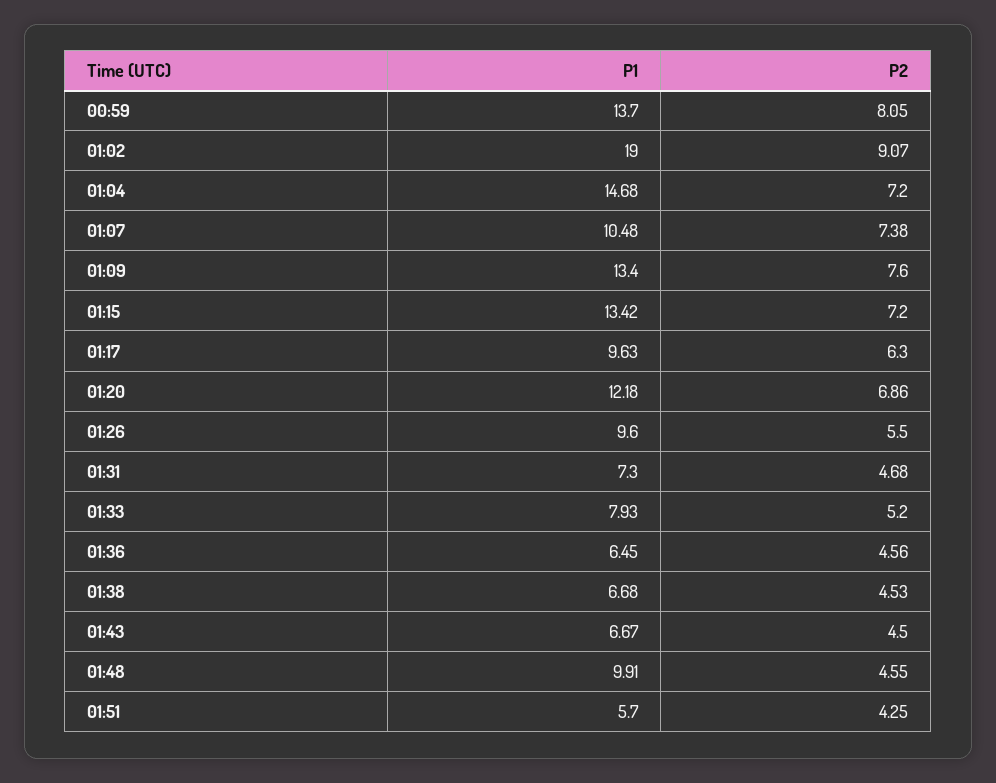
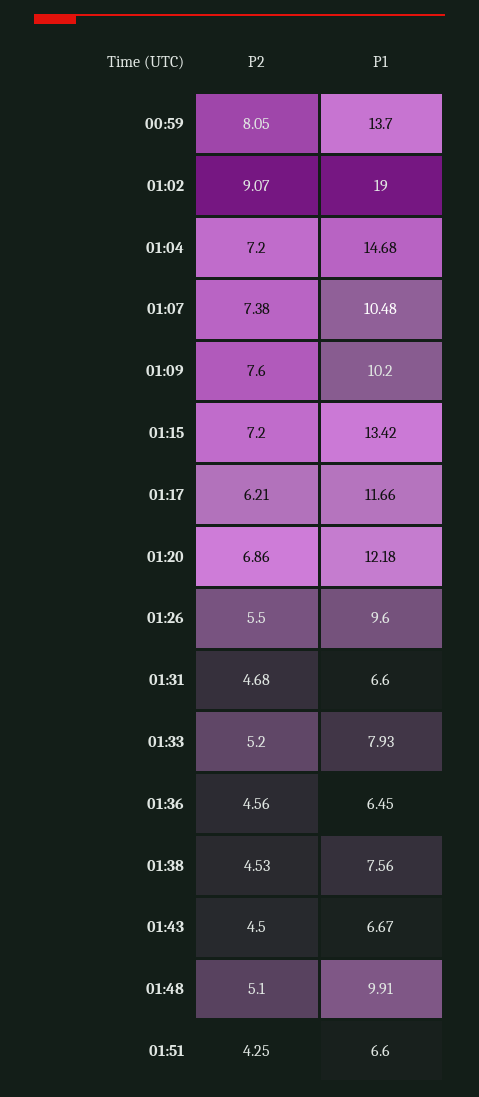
  {
    "P1": {
      "00:59": 13.7,
      "01:02": 19,
      "01:04": 14.68,
      "01:07": 10.48,
-     "01:09": 13.4,
+     "01:09": 10.2,
      "01:15": 13.42,
-     "01:17": 9.63,
+     "01:17": 11.66,
      "01:20": 12.18,
      "01:26": 9.6,
-     "01:31": 7.3,
+     "01:31": 6.6,
      "01:33": 7.93,
      "01:36": 6.45,
-     "01:38": 6.68,
+     "01:38": 7.56,
      "01:43": 6.67,
      "01:48": 9.91,
-     "01:51": 5.7
+     "01:51": 6.6
    },
    "P2": {
      "00:59": 8.05,
      "01:02": 9.07,
      "01:04": 7.2,
      "01:07": 7.38,
      "01:09": 7.6,
      "01:15": 7.2,
-     "01:17": 6.3,
+     "01:17": 6.21,
      "01:20": 6.86,
      "01:26": 5.5,
      "01:31": 4.68,
      "01:33": 5.2,
      "01:36": 4.56,
      "01:38": 4.53,
      "01:43": 4.5,
-     "01:48": 4.55,
+     "01:48": 5.1,
      "01:51": 4.25
    }
  }

